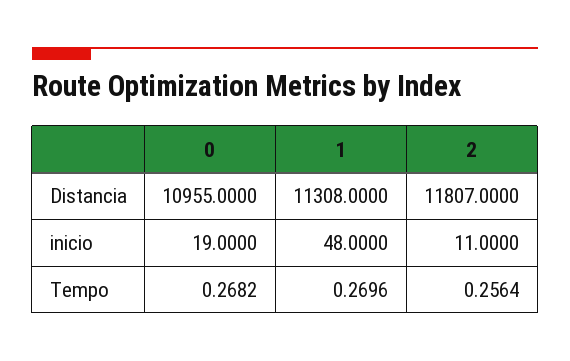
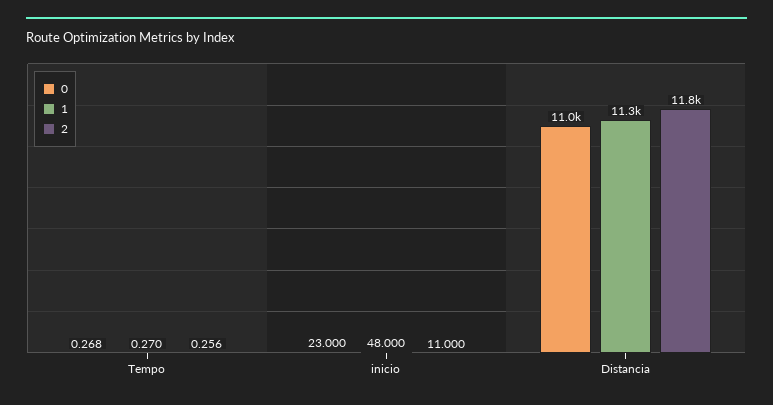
  {
    "0": {
      "Distancia": 10955,
-     "inicio": 19,
+     "inicio": 23,
      "Tempo": 0.2682
    },
    "1": {
      "Distancia": 11308,
      "inicio": 48,
      "Tempo": 0.2696
    },
    "2": {
      "Distancia": 11807,
      "inicio": 11,
      "Tempo": 0.2564
    }
  }

